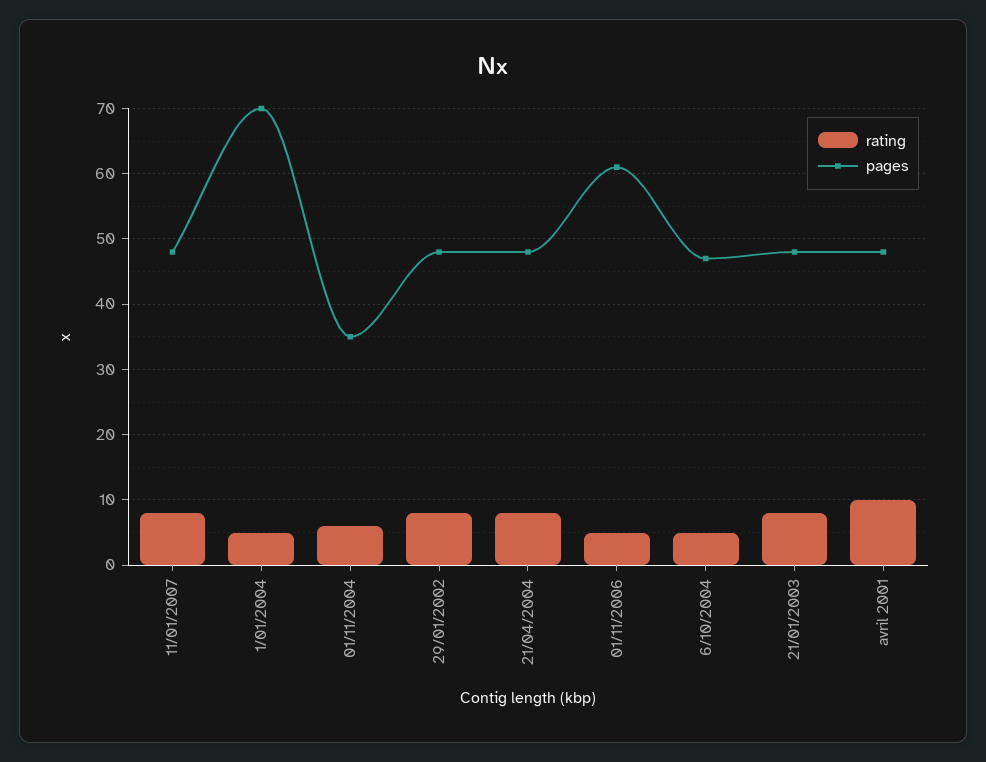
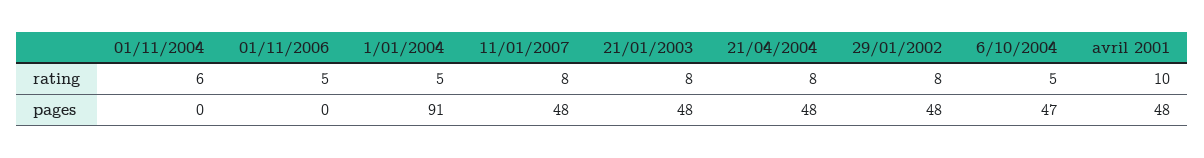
  {
    "rating": {
      "11/01/2007": 8,
      "1/01/2004": 5,
      "01/11/2004": 6,
      "29/01/2002": 8,
      "21/04/2004": 8,
      "01/11/2006": 5,
      "6/10/2004": 5,
      "21/01/2003": 8,
      "avril 2001": 10
    },
    "pages": {
      "11/01/2007": 48,
-     "1/01/2004": 70,
+     "1/01/2004": 91,
-     "01/11/2004": 35,
+     "01/11/2004": 0,
      "29/01/2002": 48,
      "21/04/2004": 48,
-     "01/11/2006": 61,
+     "01/11/2006": 0,
      "6/10/2004": 47,
      "21/01/2003": 48,
      "avril 2001": 48
    }
  }

